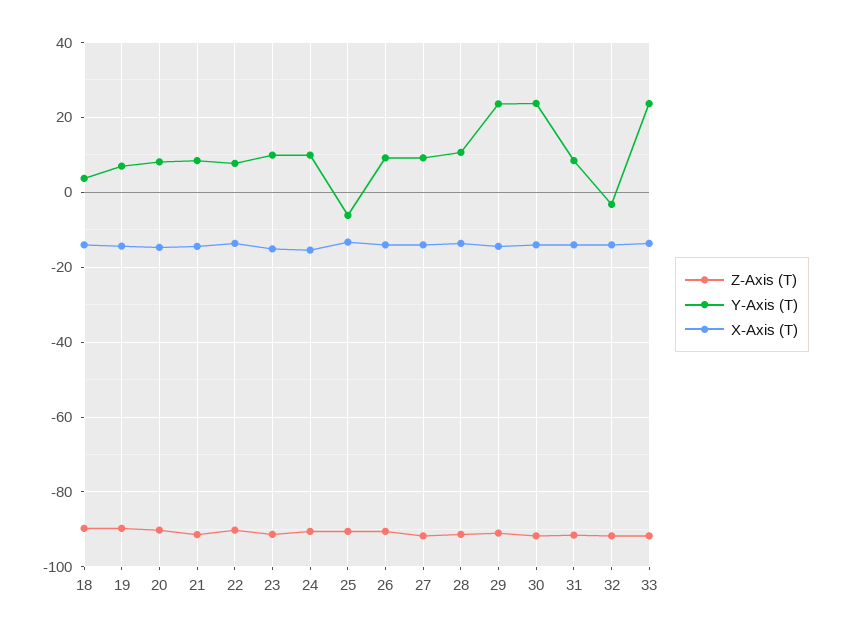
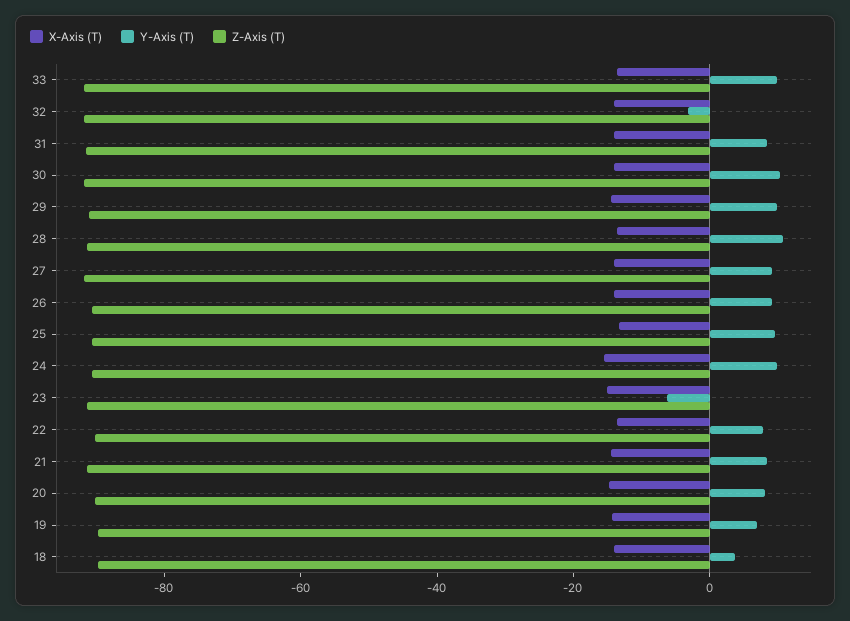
  {
    "Z-Axis (T)": {
      "18": -90,
      "19": -90,
      "20": -90,
      "21": -92,
      "22": -90,
      "23": -92,
      "24": -90,
      "25": -90,
      "26": -90,
      "27": -92,
      "28": -92,
      "29": -92,
      "30": -92,
      "31": -92,
      "32": -92,
      "33": -92
    },
    "Y-Axis (T)": {
      "18": 4,
      "19": 6,
      "20": 8,
      "21": 8,
      "22": 8,
-     "23": 10,
+     "23": -5,
      "24": 10,
-     "25": -6,
+     "25": 10,
      "26": 10,
      "27": 10,
      "28": 10,
-     "29": 24,
+     "29": 10,
-     "30": 24,
+     "30": 10,
      "31": 8,
      "32": -4,
-     "33": 24
+     "33": 10
    },
    "X-Axis (T)": {
      "18": -14,
      "19": -14,
      "20": -14,
      "21": -14,
      "22": -14,
      "23": -16,
      "24": -16,
      "25": -14,
      "26": -14,
      "27": -14,
      "28": -14,
      "29": -14,
      "30": -14,
      "31": -14,
      "32": -14,
      "33": -14
    }
  }

